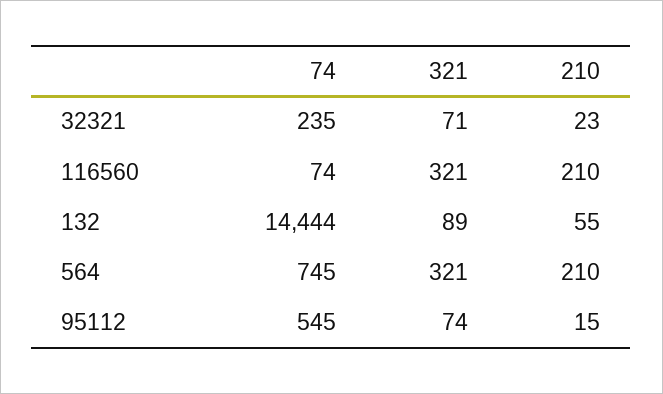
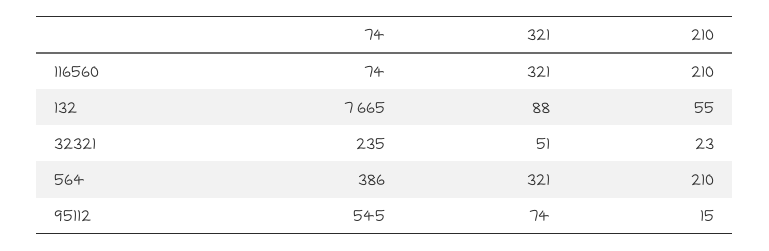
  {
    "74": {
      "32321": 235,
      "116560": 74,
-     "132": 14444,
+     "132": 7665,
-     "564": 745,
+     "564": 386,
      "95112": 545
    },
    "321": {
-     "32321": 71,
+     "32321": 51,
      "116560": 321,
-     "132": 89,
+     "132": 88,
      "564": 321,
      "95112": 74
    },
    "210": {
      "32321": 23,
      "116560": 210,
      "132": 55,
      "564": 210,
      "95112": 15
    }
  }

